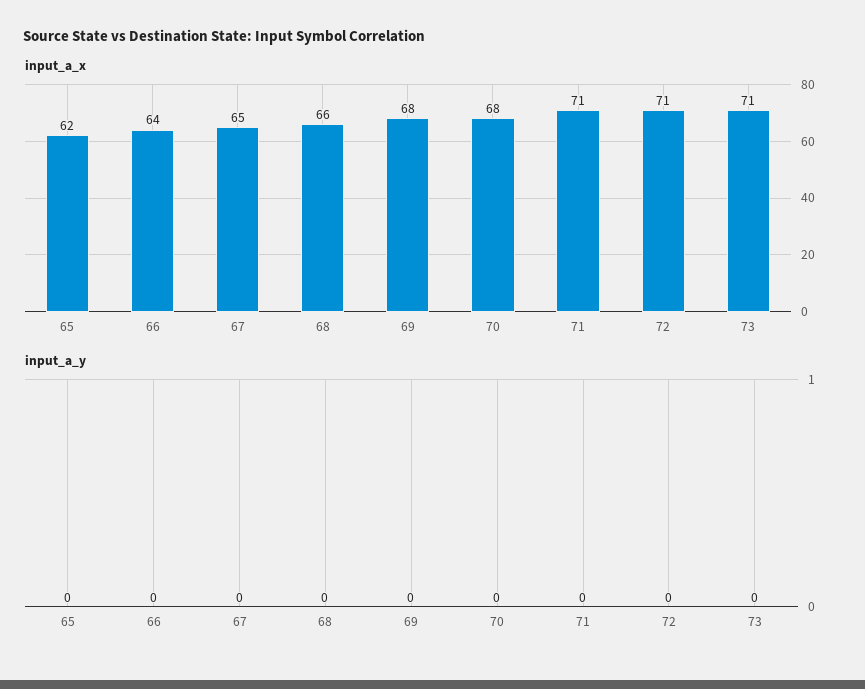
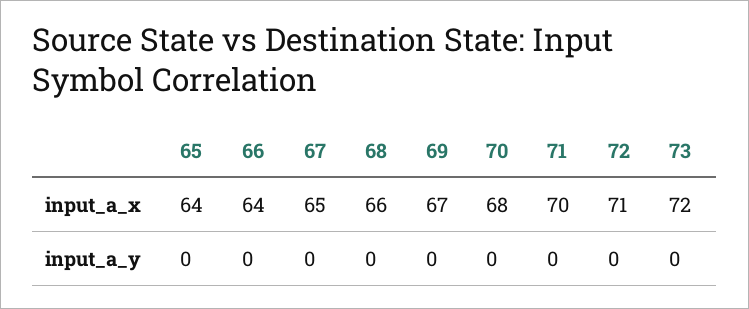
  {
    "input_a_x": {
-     "65": 62,
+     "65": 64,
      "66": 64,
      "67": 65,
      "68": 66,
-     "69": 68,
+     "69": 67,
      "70": 68,
-     "71": 71,
+     "71": 70,
      "72": 71,
-     "73": 71
+     "73": 72
    },
    "input_a_y": {
      "65": 0,
      "66": 0,
      "67": 0,
      "68": 0,
      "69": 0,
      "70": 0,
      "71": 0,
      "72": 0,
      "73": 0
    }
  }

